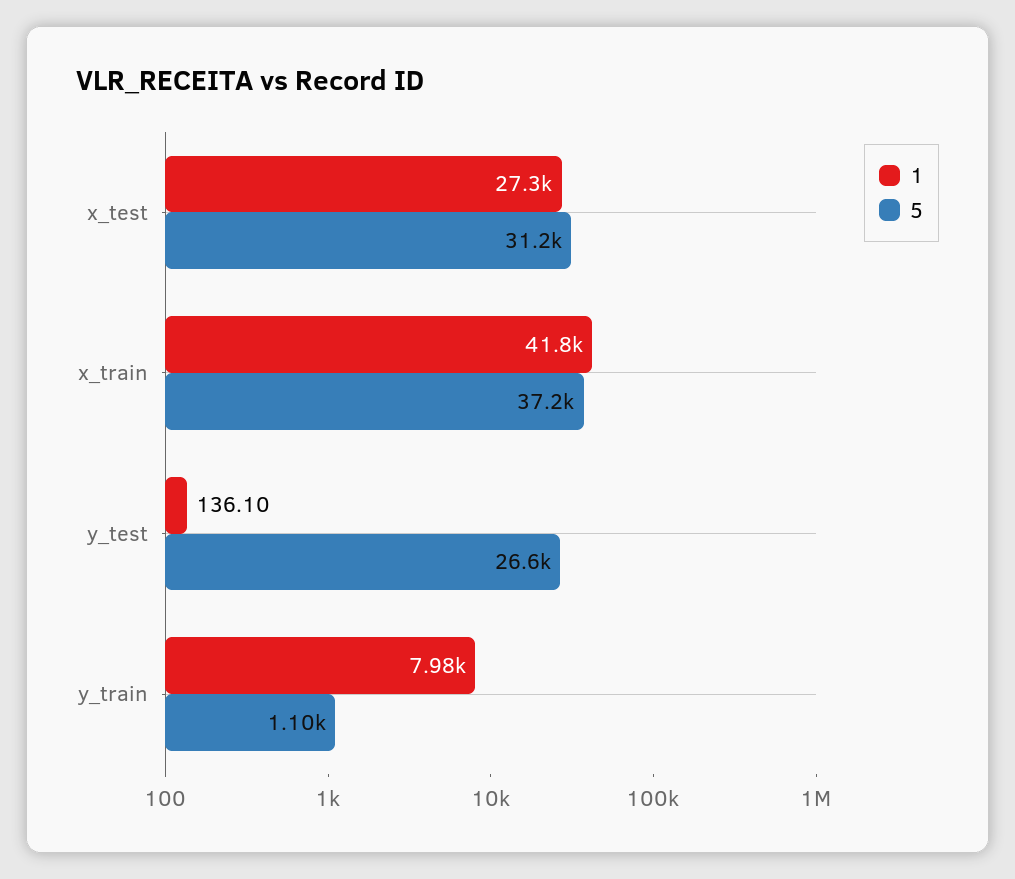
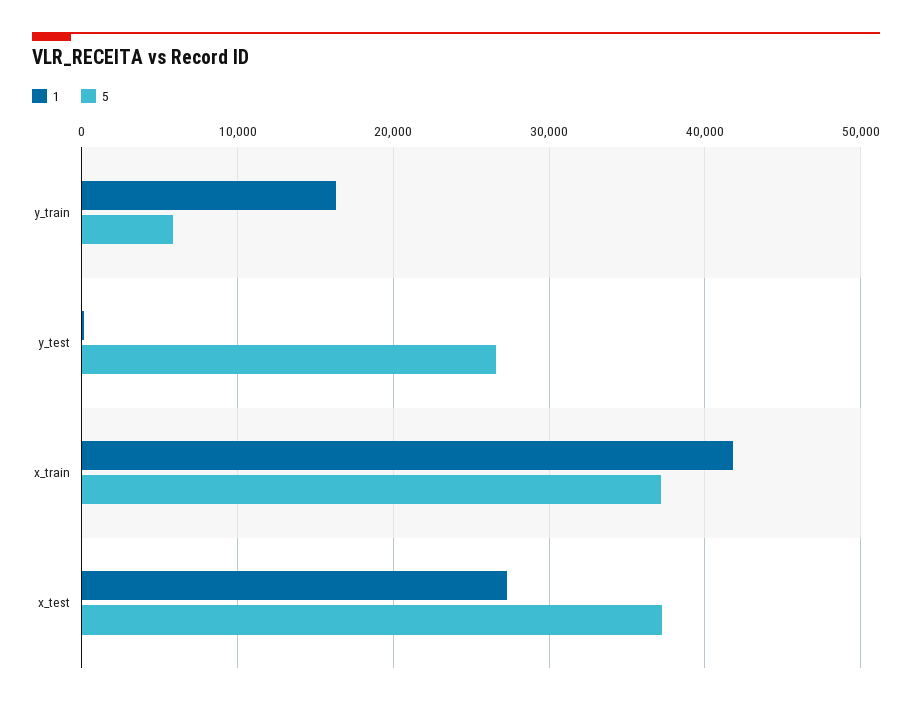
  {
    "1": {
      "x_test": 27300,
      "x_train": 41800,
      "y_test": 136.1,
-     "y_train": 7980
+     "y_train": 16000
    },
    "5": {
-     "x_test": 31200,
+     "x_test": 37000,
      "x_train": 37200,
      "y_test": 26600,
-     "y_train": 1100
+     "y_train": 6000
    }
  }

